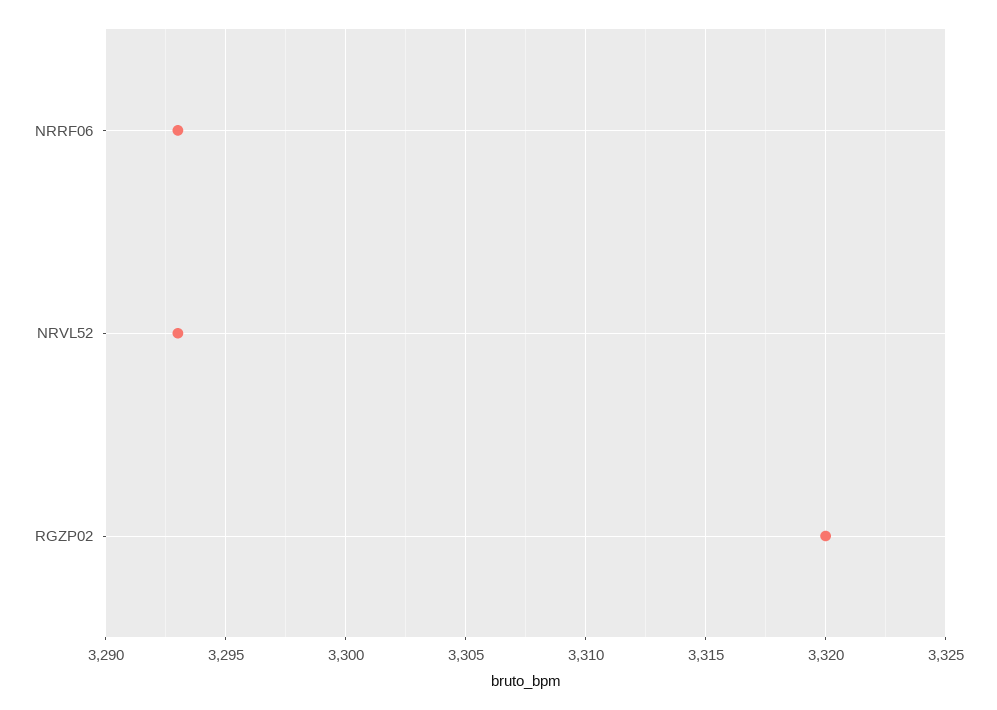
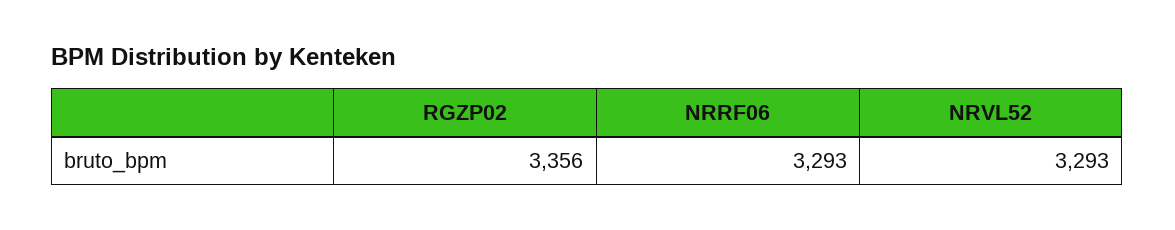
  {
    "NRRF06": 3293,
    "NRVL52": 3293,
-   "RGZP02": 3320
+   "RGZP02": 3356
  }

